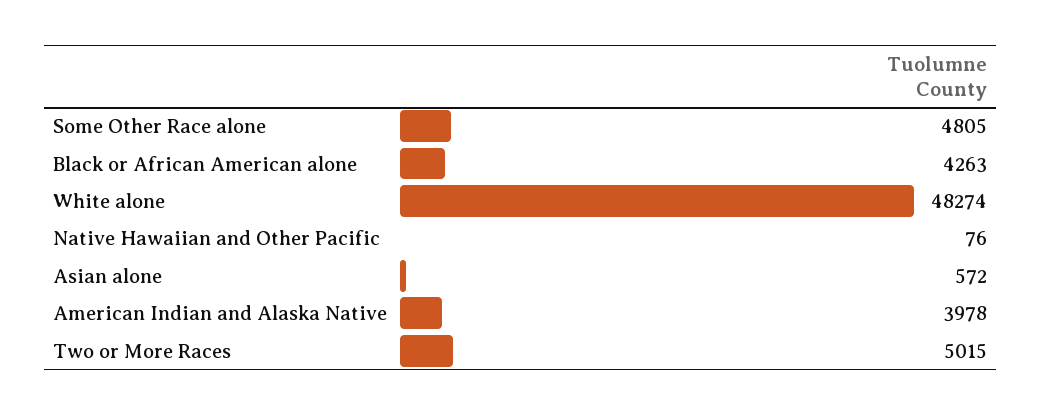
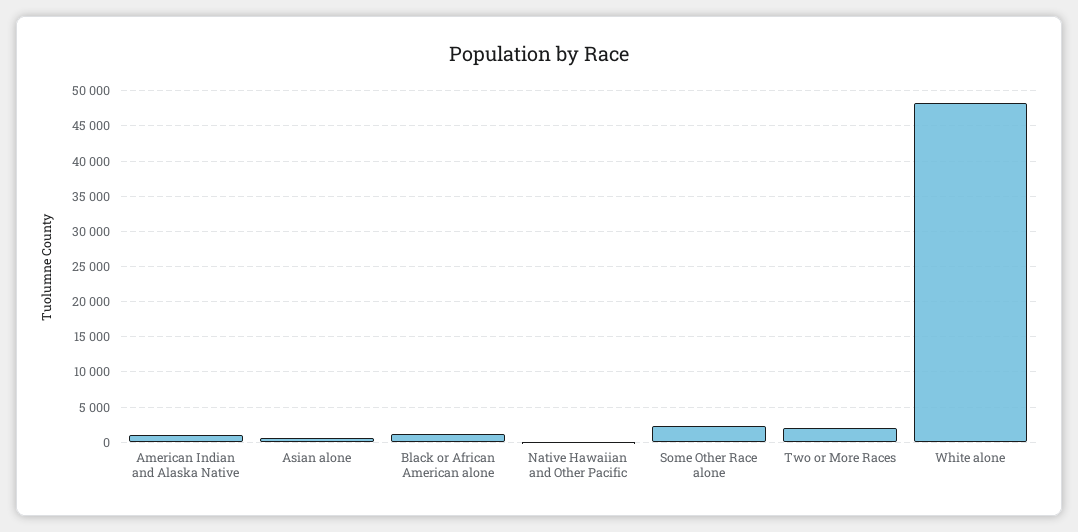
  {
-   "Some Other Race alone": 4805,
+   "Some Other Race alone": 2000,
-   "Black or African American alone": 4263,
+   "Black or African American alone": 1000,
    "White alone": 48274,
    "Native Hawaiian and Other Pacific": 76,
    "Asian alone": 572,
-   "American Indian and Alaska Native": 3978,
+   "American Indian and Alaska Native": 1000,
-   "Two or More Races": 5015
+   "Two or More Races": 2000
  }

